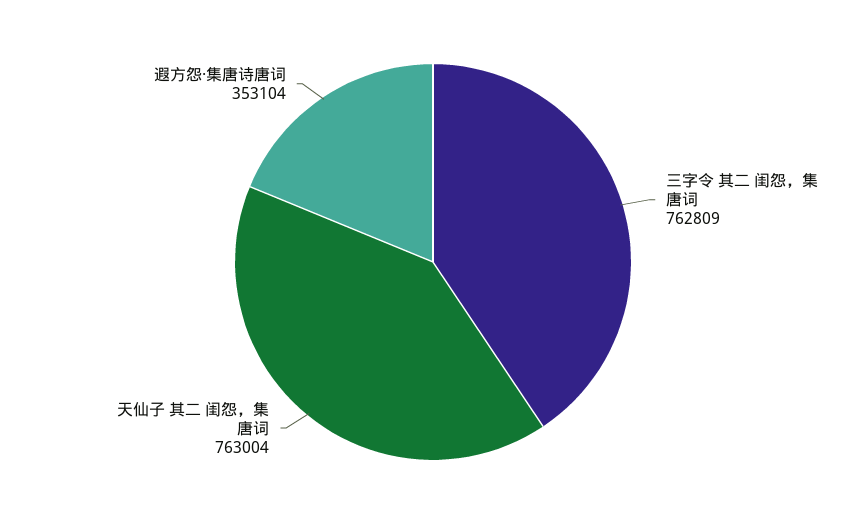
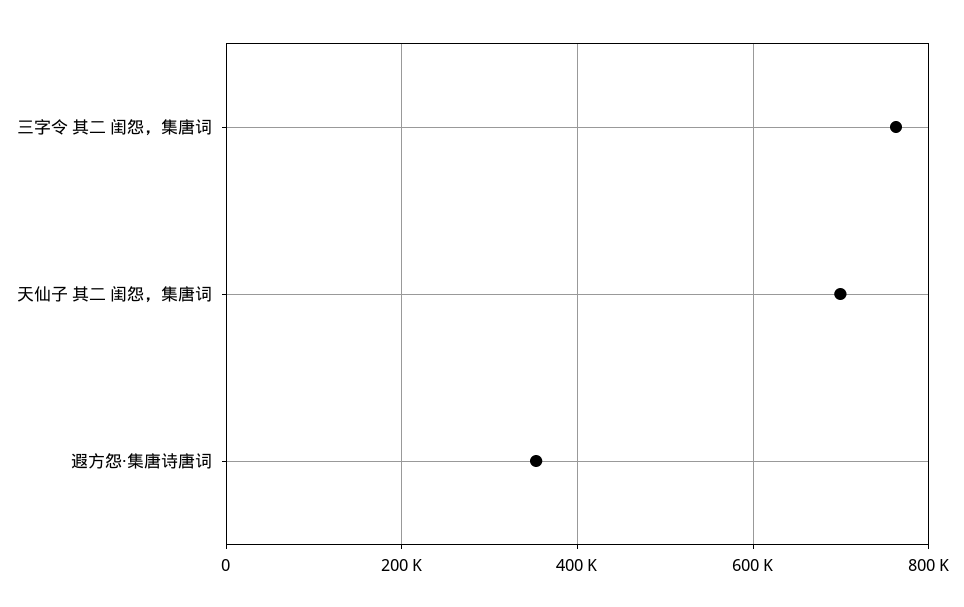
  {
    "三字令 其二 闺怨，集唐词": 762809,
-   "天仙子 其二 闺怨，集唐词": 763004,
+   "天仙子 其二 闺怨，集唐词": 700000,
    "遐方怨·集唐诗唐词": 353104
  }

